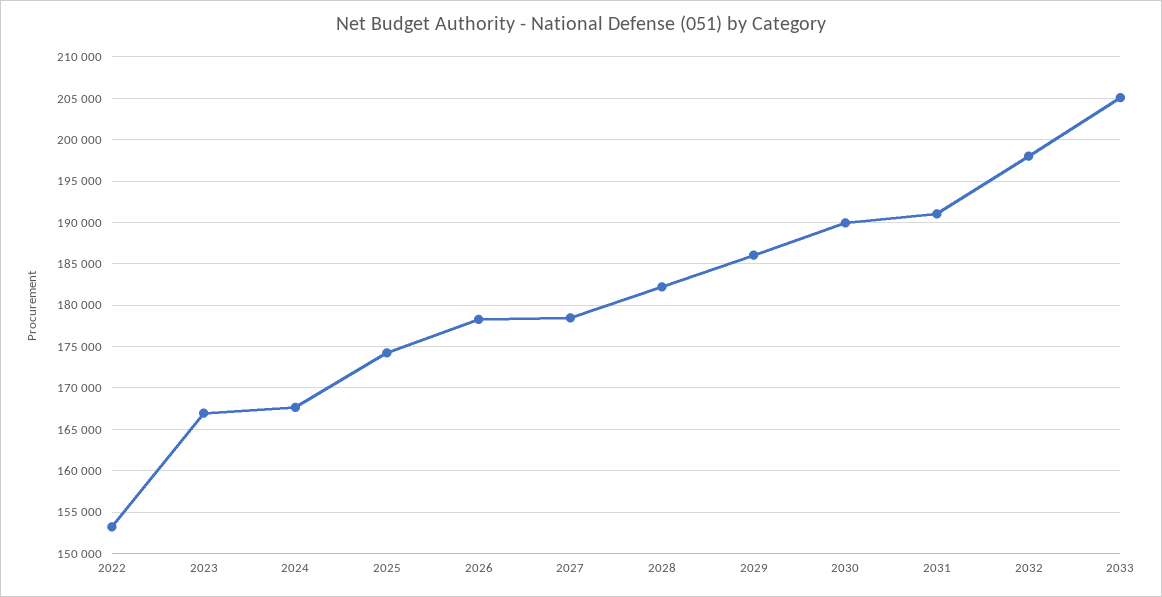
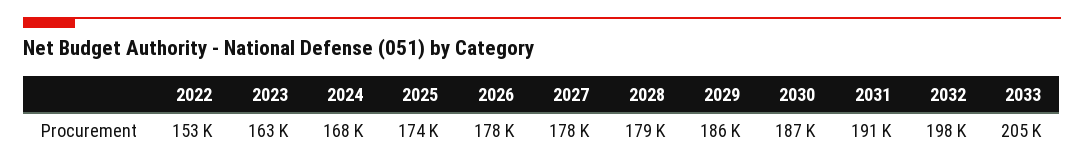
  {
    "2022": 153000,
-   "2023": 167000,
+   "2023": 163000,
    "2024": 168000,
    "2025": 174000,
    "2026": 178000,
    "2027": 178000,
-   "2028": 182000,
+   "2028": 179000,
    "2029": 186000,
-   "2030": 190000,
+   "2030": 187000,
    "2031": 191000,
    "2032": 198000,
    "2033": 205000
  }

